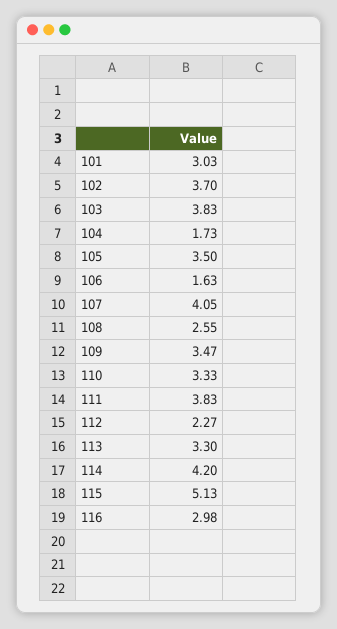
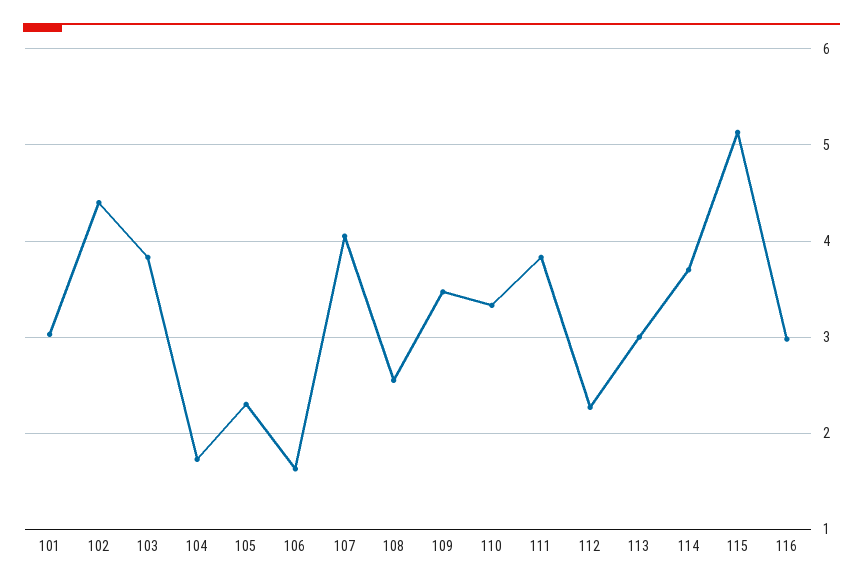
  {
    "101": 3.03,
-   "102": 3.7,
+   "102": 4.4,
    "103": 3.83,
    "104": 1.73,
-   "105": 3.5,
+   "105": 2.3,
    "106": 1.63,
    "107": 4.05,
    "108": 2.55,
    "109": 3.47,
    "110": 3.33,
    "111": 3.83,
    "112": 2.27,
-   "113": 3.3,
+   "113": 3,
-   "114": 4.2,
+   "114": 3.7,
    "115": 5.13,
    "116": 2.98
  }

